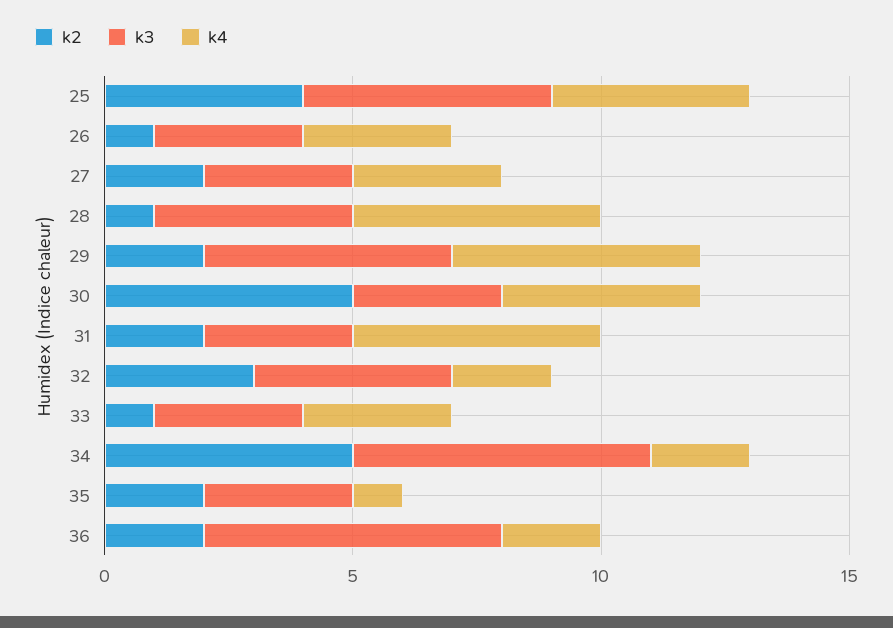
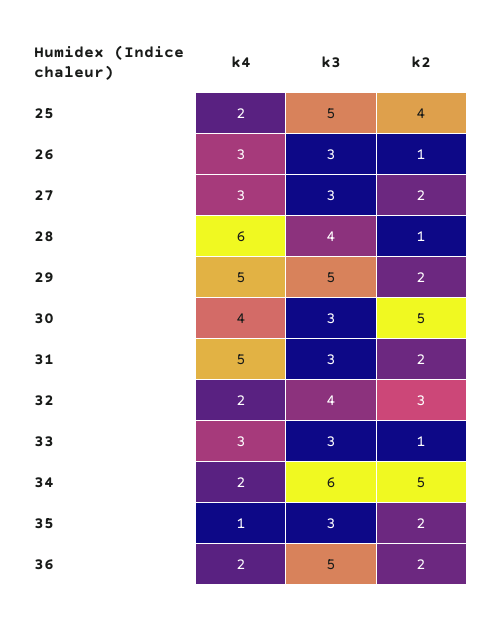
  {
    "k2": {
      "25": 4,
      "26": 1,
      "27": 2,
      "28": 1,
      "29": 2,
      "30": 5,
      "31": 2,
      "32": 3,
      "33": 1,
      "34": 5,
      "35": 2,
      "36": 2
    },
    "k3": {
      "25": 5,
      "26": 3,
      "27": 3,
      "28": 4,
      "29": 5,
      "30": 3,
      "31": 3,
      "32": 4,
      "33": 3,
      "34": 6,
      "35": 3,
-     "36": 6
+     "36": 5
    },
    "k4": {
-     "25": 4,
+     "25": 2,
      "26": 3,
      "27": 3,
-     "28": 5,
+     "28": 6,
      "29": 5,
      "30": 4,
      "31": 5,
      "32": 2,
      "33": 3,
      "34": 2,
      "35": 1,
      "36": 2
    }
  }

